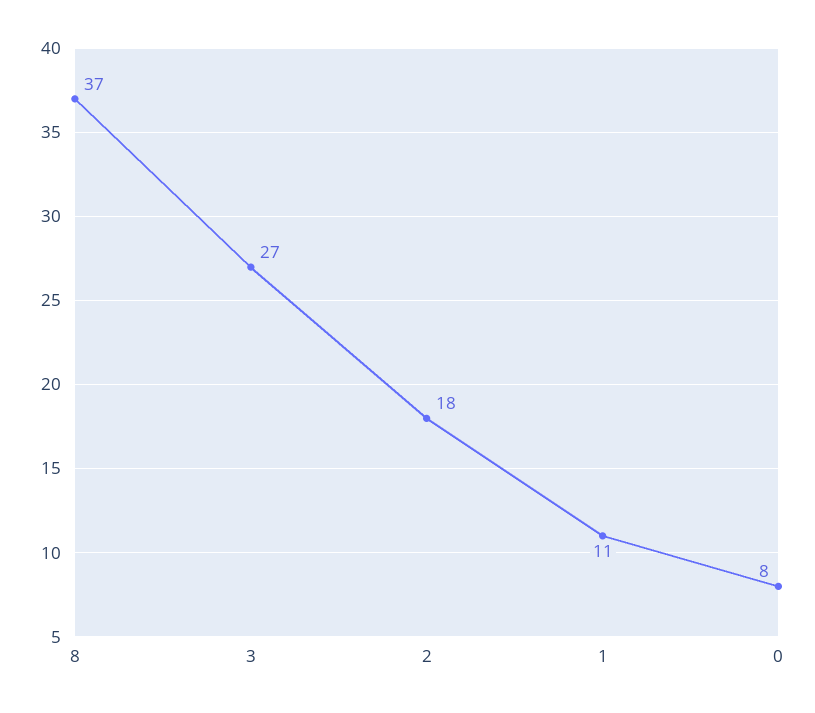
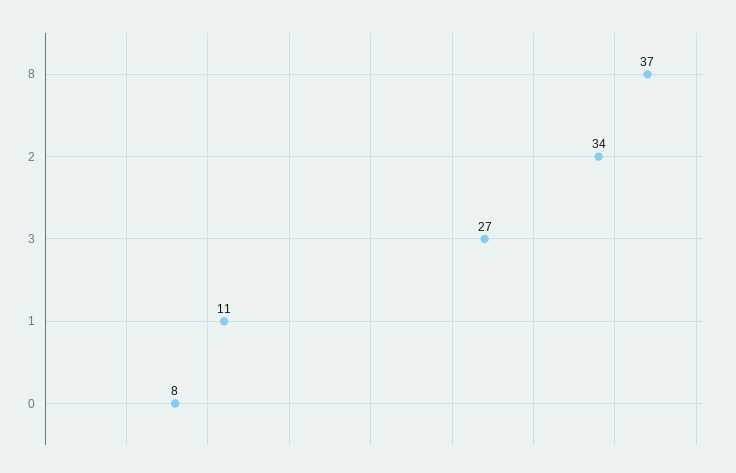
  {
    "8": 37,
    "3": 27,
-   "2": 18,
+   "2": 34,
    "1": 11,
    "0": 8
  }

